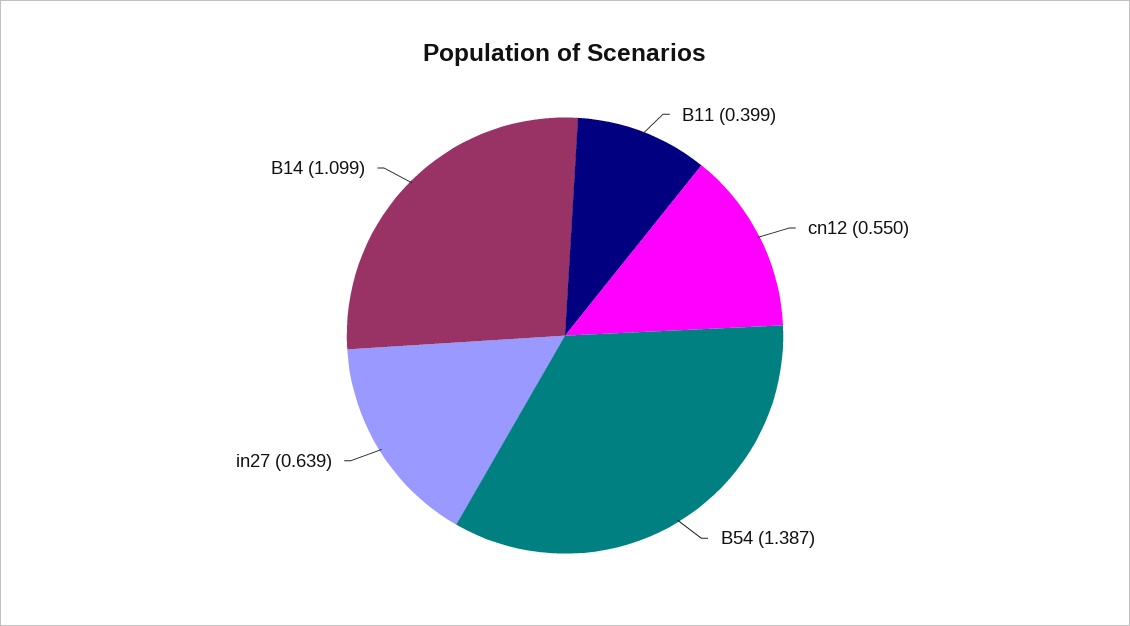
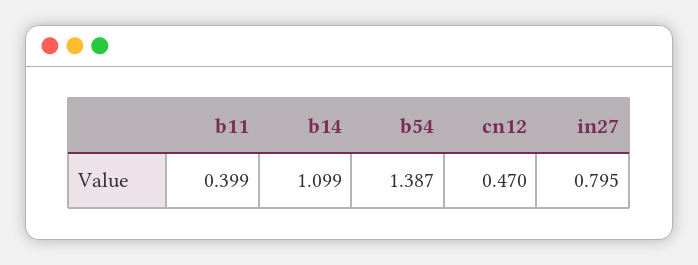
  {
    "B11": 0.399,
-   "cn12": 0.55,
+   "cn12": 0.47,
    "B54": 1.387,
-   "in27": 0.639,
+   "in27": 0.795,
    "B14": 1.099
  }

